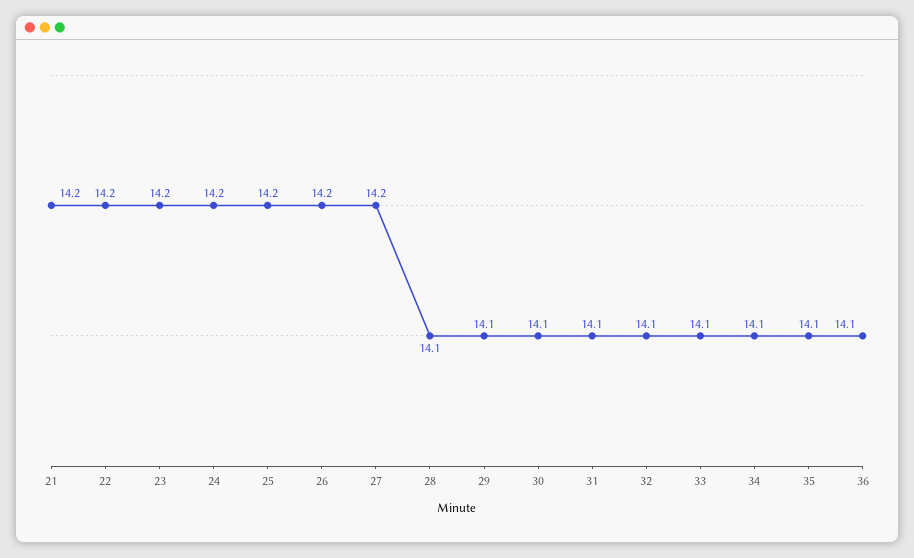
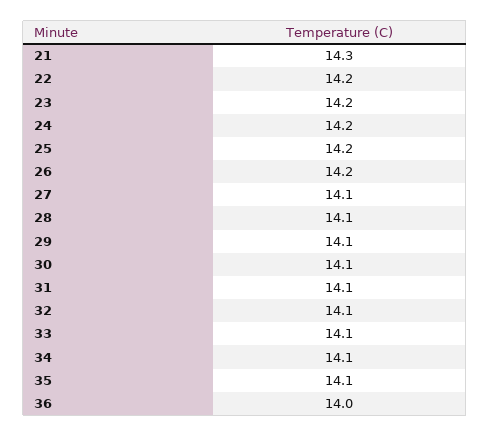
  {
-   "21": 14.2,
+   "21": 14.3,
    "22": 14.2,
    "23": 14.2,
    "24": 14.2,
    "25": 14.2,
    "26": 14.2,
-   "27": 14.2,
+   "27": 14.1,
    "28": 14.1,
    "29": 14.1,
    "30": 14.1,
    "31": 14.1,
    "32": 14.1,
    "33": 14.1,
    "34": 14.1,
    "35": 14.1,
-   "36": 14.1
+   "36": 14
  }

